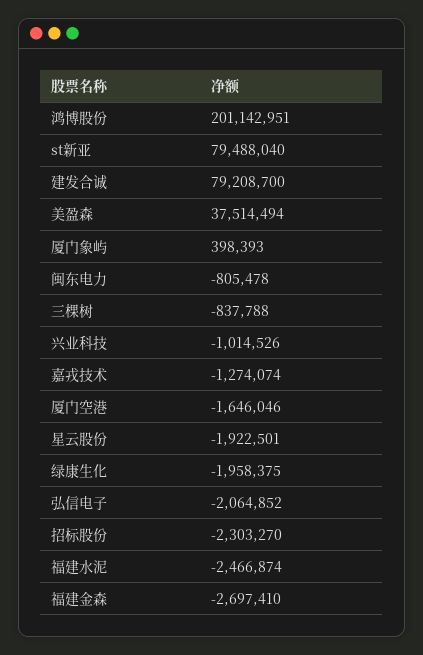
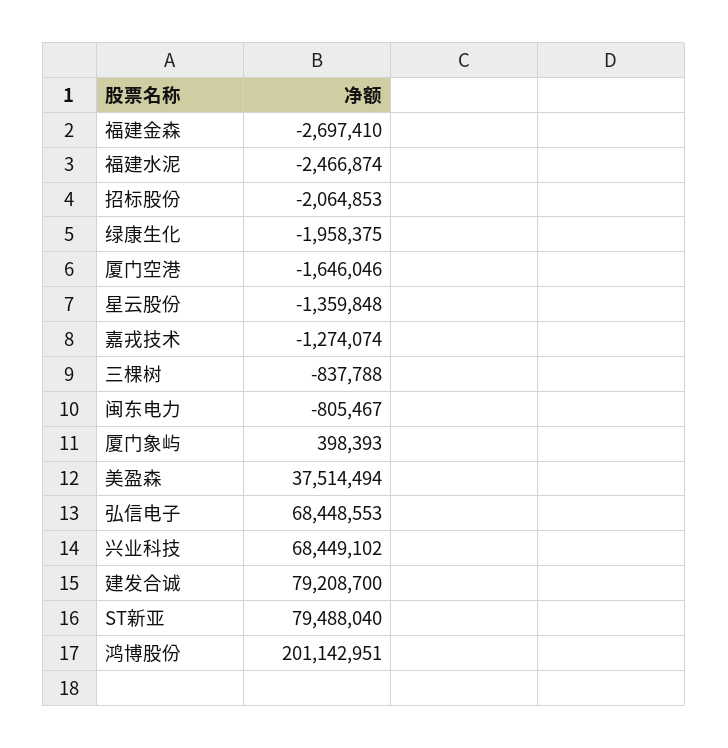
  {
    "鸿博股份": 201142951,
    "st新亚": 79488040,
    "建发合诚": 79208700,
    "美盈森": 37514494,
    "厦门象屿": 398393,
-   "闽东电力": -805478,
+   "闽东电力": -805467,
    "三棵树": -837788,
-   "兴业科技": -1014526,
+   "兴业科技": 68449102,
    "嘉戎技术": -1274074,
    "厦门空港": -1646046,
-   "星云股份": -1922501,
+   "星云股份": -1359848,
    "绿康生化": -1958375,
-   "弘信电子": -2064852,
+   "弘信电子": 68448553,
-   "招标股份": -2303270,
+   "招标股份": -2064853,
    "福建水泥": -2466874,
    "福建金森": -2697410
  }

